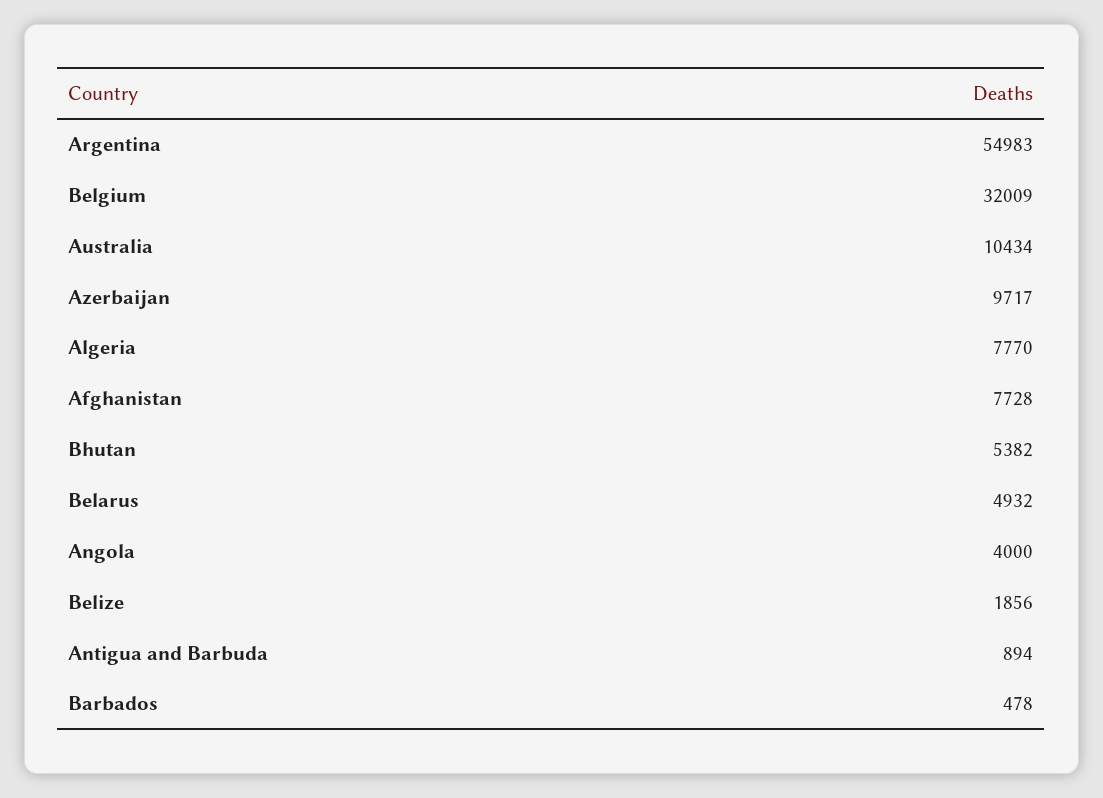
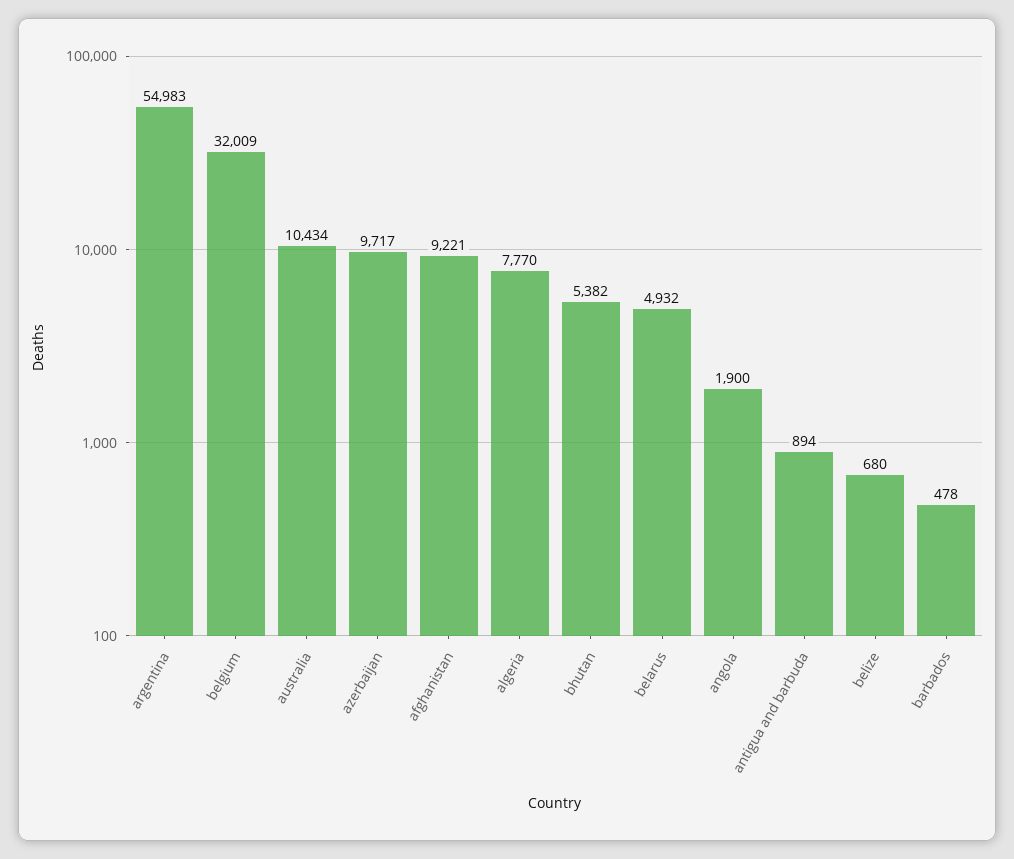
  {
    "Argentina": 54983,
    "Belgium": 32009,
    "Australia": 10434,
    "Azerbaijan": 9717,
    "Algeria": 7770,
-   "Afghanistan": 7728,
+   "Afghanistan": 9221,
    "Bhutan": 5382,
    "Belarus": 4932,
-   "Angola": 4000,
+   "Angola": 1900,
-   "Belize": 1856,
+   "Belize": 680,
    "Antigua and Barbuda": 894,
    "Barbados": 478
  }

